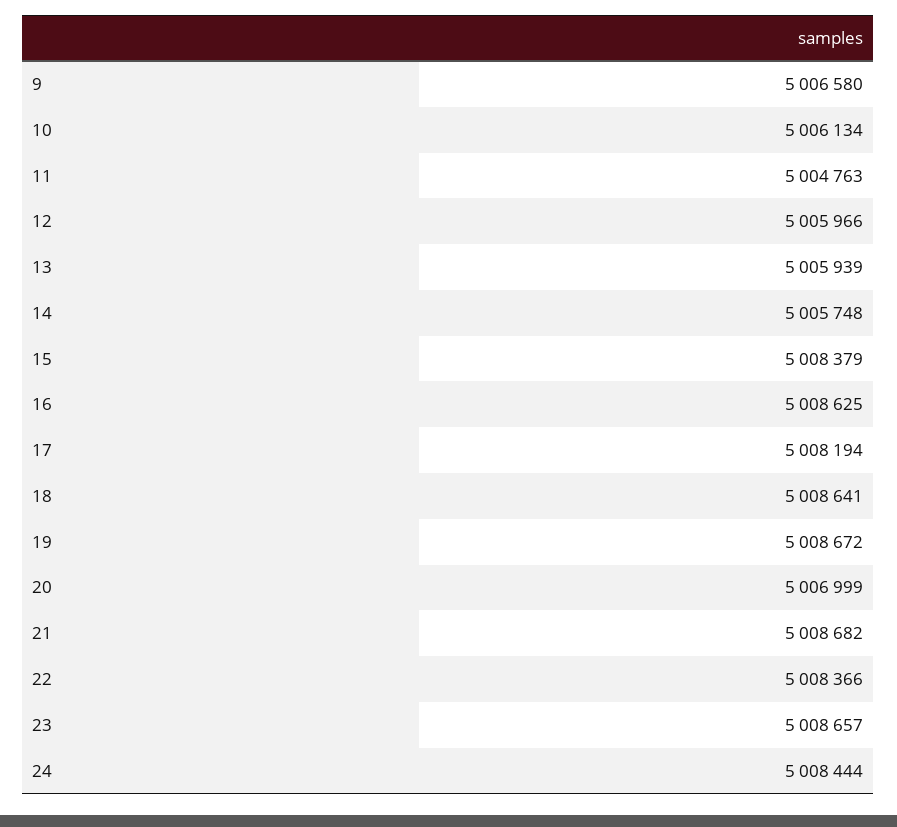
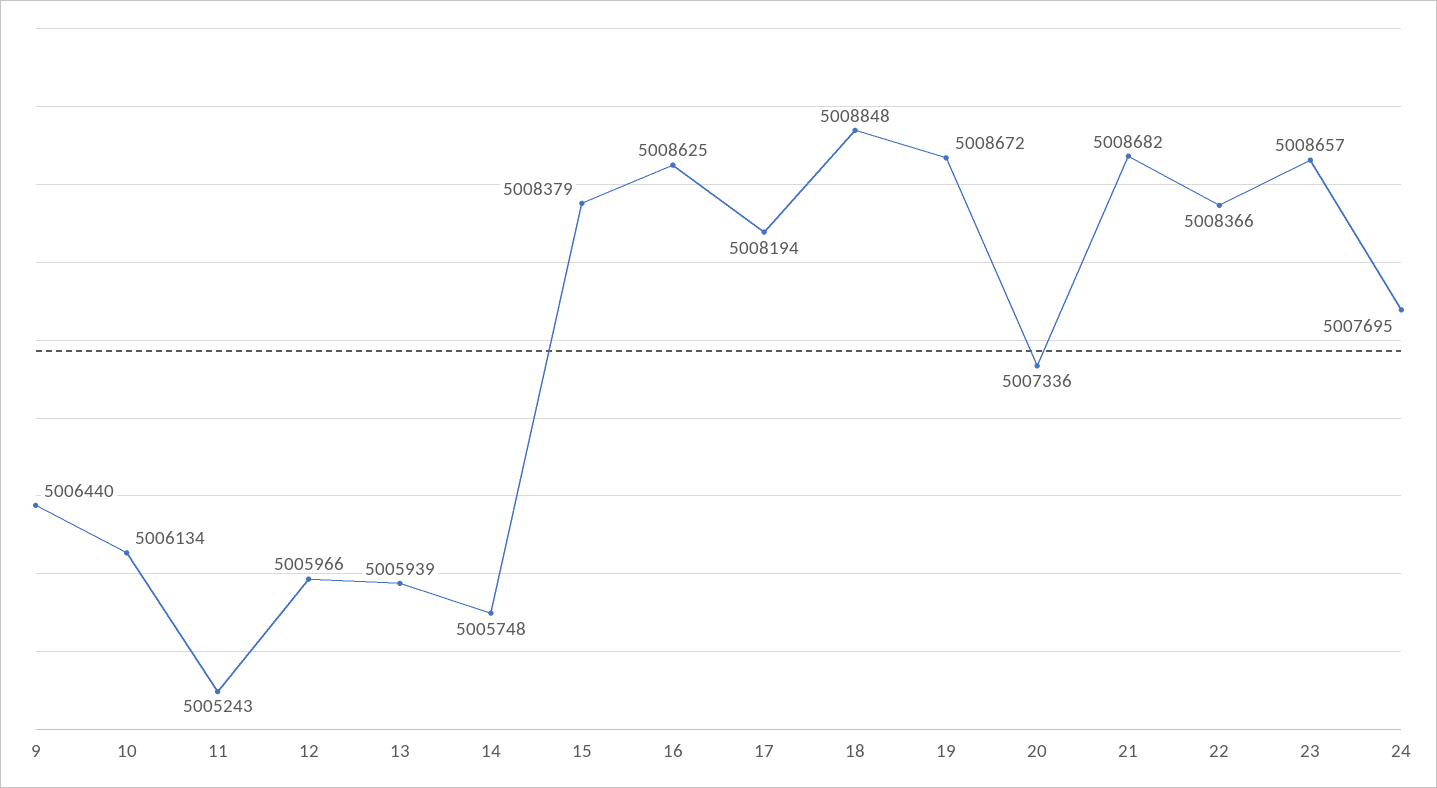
  {
-   "9": 5006580,
+   "9": 5006440,
    "10": 5006134,
-   "11": 5004763,
+   "11": 5005243,
    "12": 5005966,
    "13": 5005939,
    "14": 5005748,
    "15": 5008379,
    "16": 5008625,
    "17": 5008194,
-   "18": 5008641,
+   "18": 5008848,
    "19": 5008672,
-   "20": 5006999,
+   "20": 5007336,
    "21": 5008682,
    "22": 5008366,
    "23": 5008657,
-   "24": 5008444
+   "24": 5007695
  }

